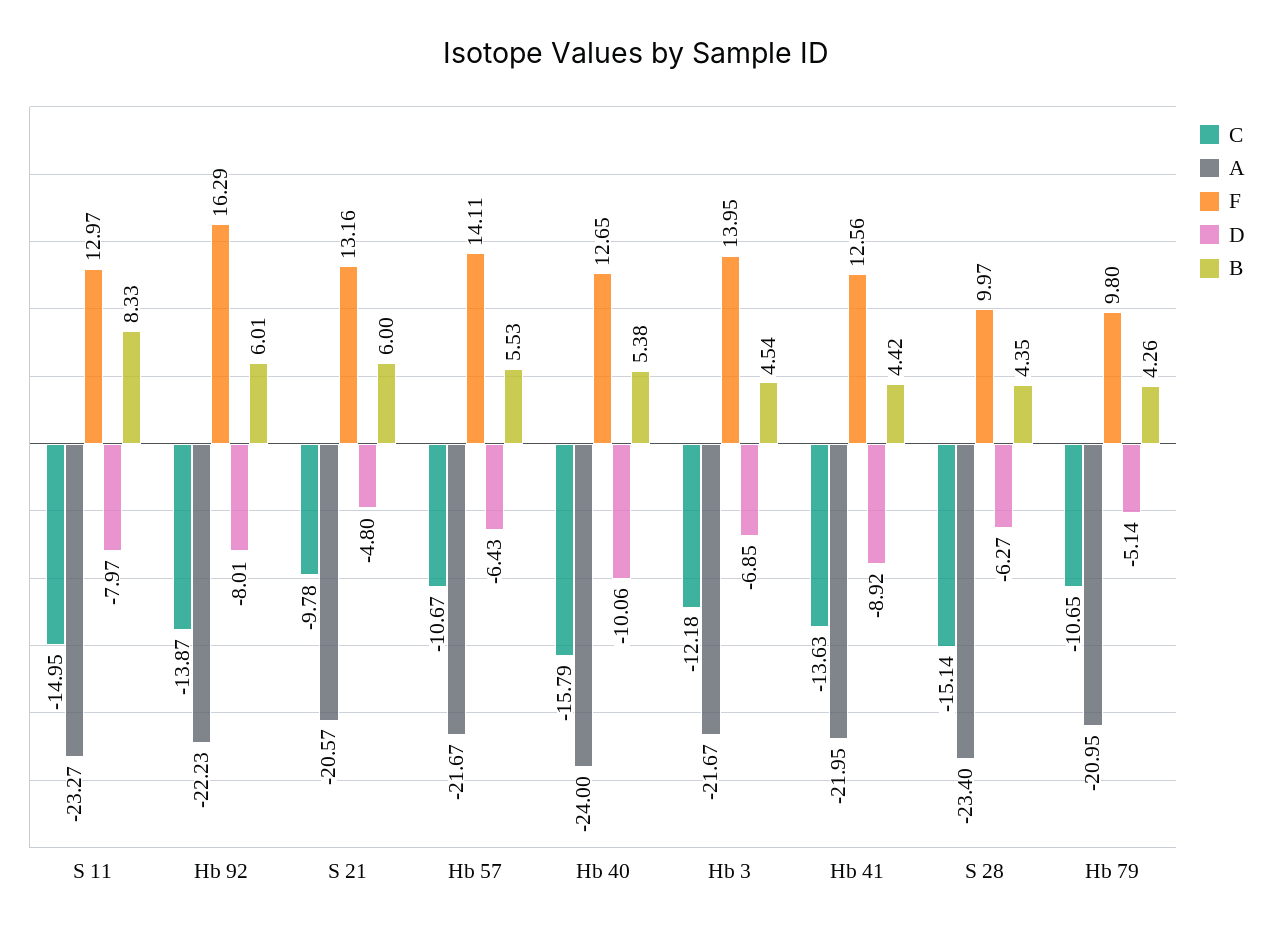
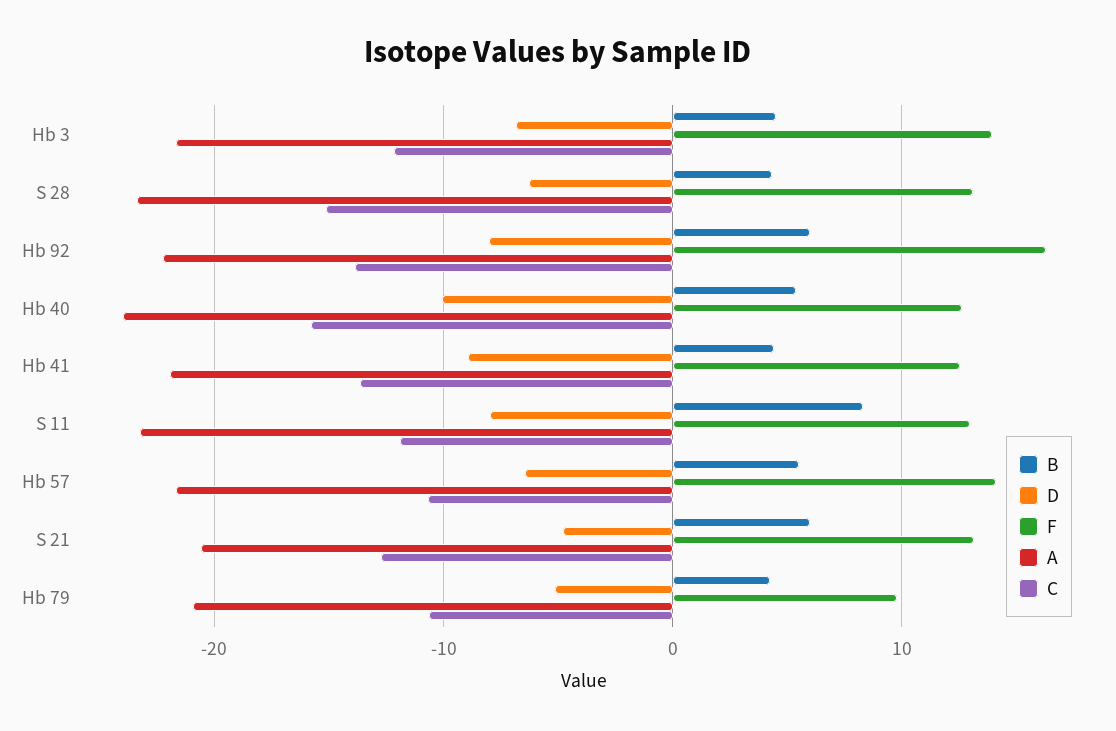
  {
    "C": {
-     "S 11": -14.95,
+     "S 11": -12,
      "Hb 92": -13.87,
-     "S 21": -9.78,
+     "S 21": -13,
      "Hb 57": -10.67,
      "Hb 40": -15.79,
      "Hb 3": -12.18,
      "Hb 41": -13.63,
      "S 28": -15.14,
      "Hb 79": -10.65
    },
    "A": {
      "S 11": -23.27,
      "Hb 92": -22.23,
      "S 21": -20.57,
      "Hb 57": -21.67,
      "Hb 40": -24,
      "Hb 3": -21.67,
      "Hb 41": -21.95,
      "S 28": -23.4,
      "Hb 79": -20.95
    },
    "F": {
      "S 11": 12.97,
      "Hb 92": 16.29,
      "S 21": 13.16,
      "Hb 57": 14.11,
      "Hb 40": 12.65,
      "Hb 3": 13.95,
      "Hb 41": 12.56,
-     "S 28": 9.97,
+     "S 28": 13,
      "Hb 79": 9.8
    },
    "D": {
      "S 11": -7.97,
      "Hb 92": -8.01,
      "S 21": -4.8,
      "Hb 57": -6.43,
      "Hb 40": -10.06,
      "Hb 3": -6.85,
      "Hb 41": -8.92,
      "S 28": -6.27,
      "Hb 79": -5.14
    },
    "B": {
      "S 11": 8.33,
      "Hb 92": 6.01,
      "S 21": 6,
      "Hb 57": 5.53,
      "Hb 40": 5.38,
      "Hb 3": 4.54,
      "Hb 41": 4.42,
      "S 28": 4.35,
      "Hb 79": 4.26
    }
  }

